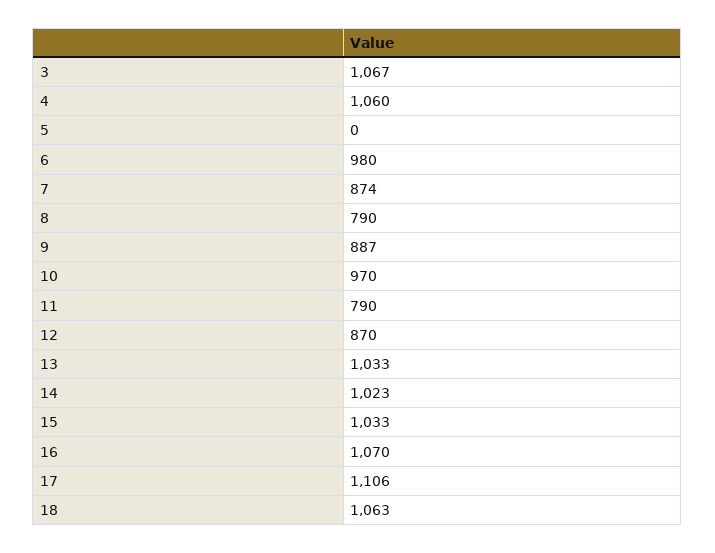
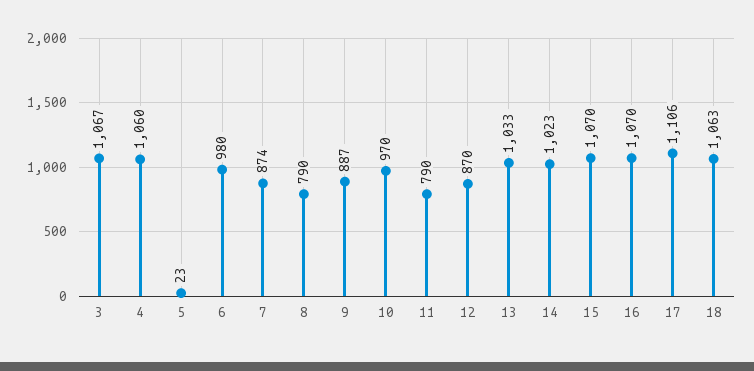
  {
    "3": 1067,
    "4": 1060,
-   "5": 0,
+   "5": 23,
    "6": 980,
    "7": 874,
    "8": 790,
    "9": 887,
    "10": 970,
    "11": 790,
    "12": 870,
    "13": 1033,
    "14": 1023,
-   "15": 1033,
+   "15": 1070,
    "16": 1070,
    "17": 1106,
    "18": 1063
  }

